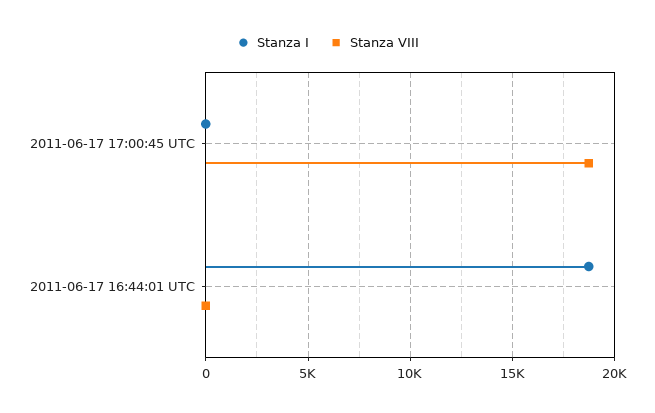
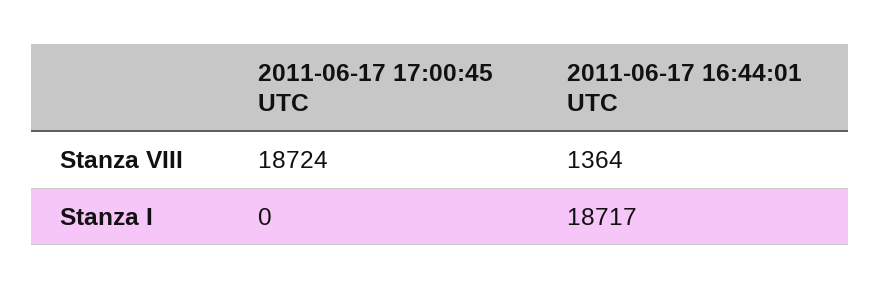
  {
    "Stanza I": {
      "2011-06-17 17:00:45 UTC": 0,
      "2011-06-17 16:44:01 UTC": 18717
    },
    "Stanza VIII": {
      "2011-06-17 17:00:45 UTC": 18724,
-     "2011-06-17 16:44:01 UTC": 0
+     "2011-06-17 16:44:01 UTC": 1364
    }
  }

